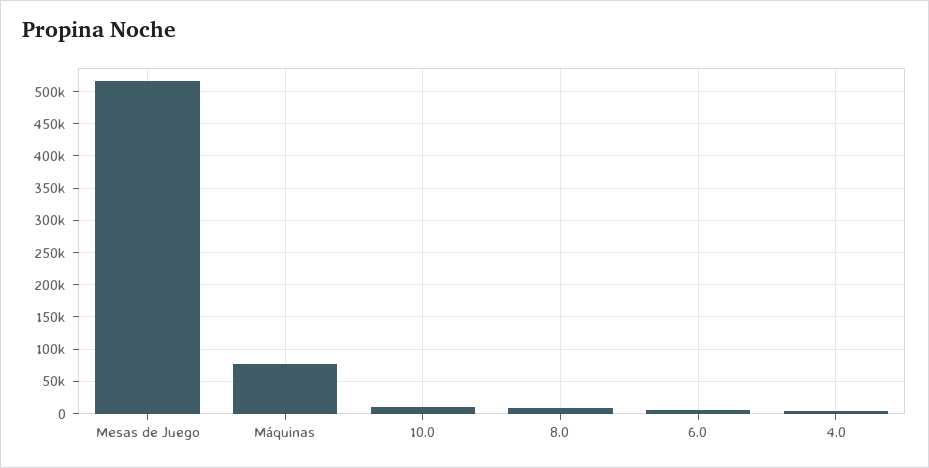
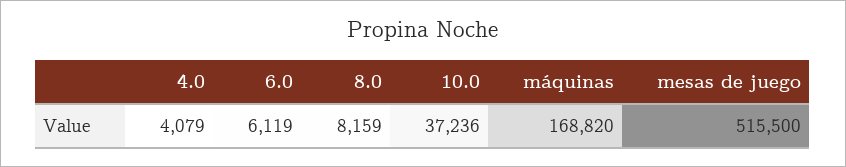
  {
    "Mesas de Juego": 515500,
-   "Máquinas": 80000,
+   "Máquinas": 168820,
-   "10.0": 10000,
+   "10.0": 37236,
    "8.0": 8159,
    "6.0": 6119,
    "4.0": 4079
  }

